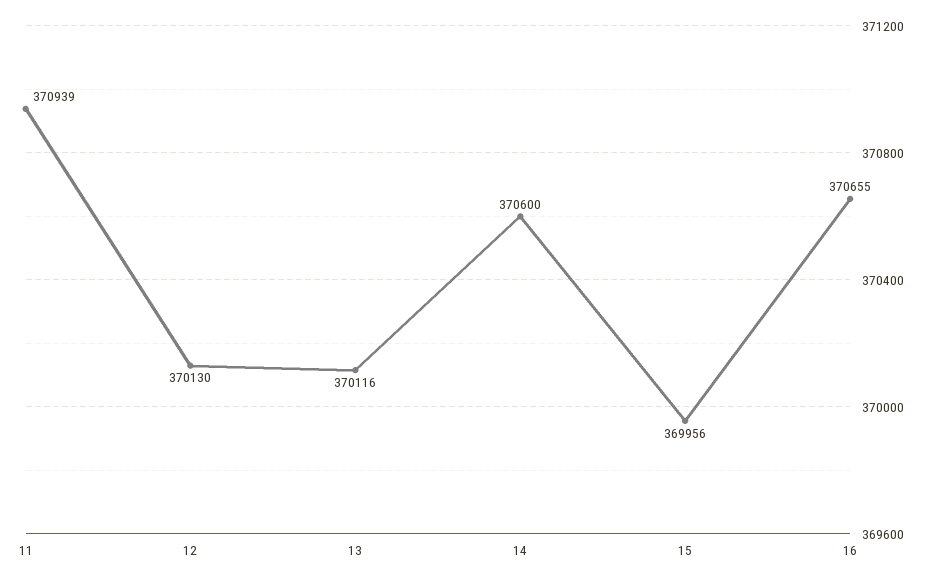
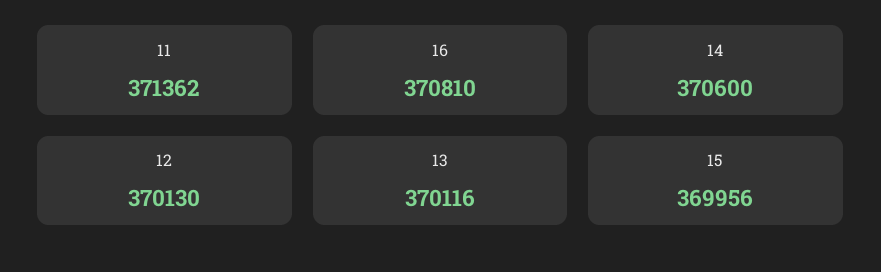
  {
-   "11": 370939,
+   "11": 371362,
    "12": 370130,
    "13": 370116,
    "14": 370600,
    "15": 369956,
-   "16": 370655
+   "16": 370810
  }

